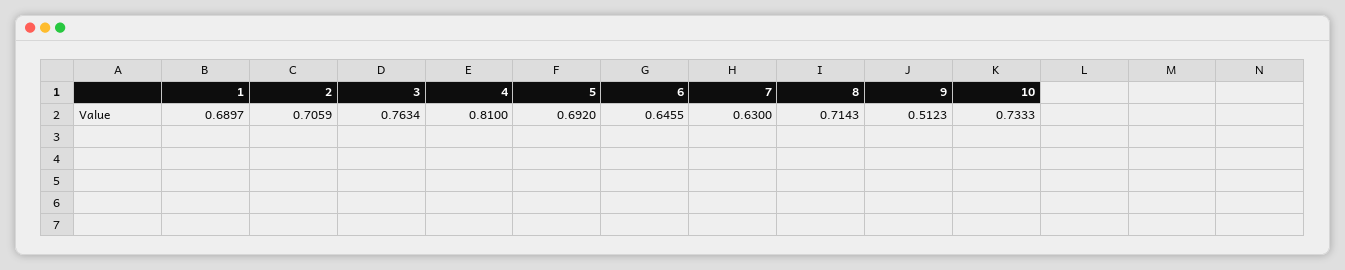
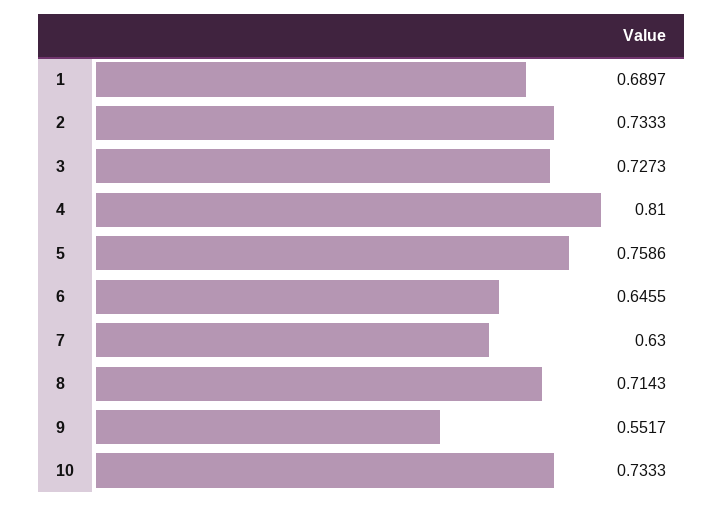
  {
    "1": 0.6897,
-   "2": 0.7059,
+   "2": 0.7333,
-   "3": 0.7634,
+   "3": 0.7273,
    "4": 0.81,
-   "5": 0.692,
+   "5": 0.7586,
    "6": 0.6455,
    "7": 0.63,
    "8": 0.7143,
-   "9": 0.5123,
+   "9": 0.5517,
    "10": 0.7333
  }

